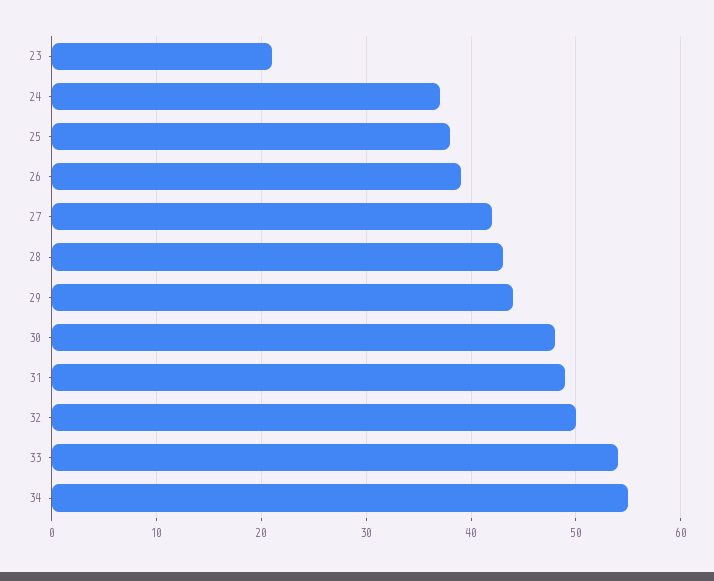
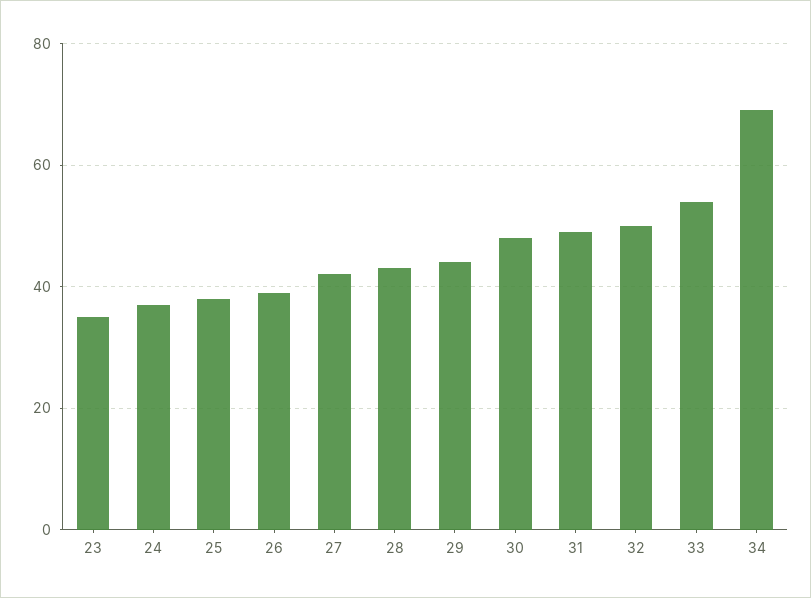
  {
-   "23": 21,
+   "23": 35,
    "24": 37,
    "25": 38,
    "26": 39,
    "27": 42,
    "28": 43,
    "29": 44,
    "30": 48,
    "31": 49,
    "32": 50,
    "33": 54,
-   "34": 55
+   "34": 70
  }

